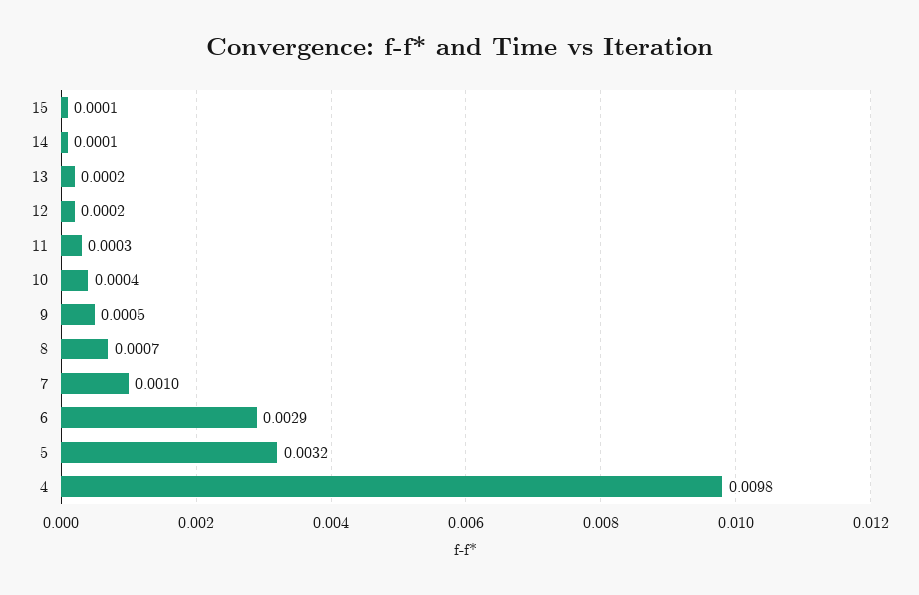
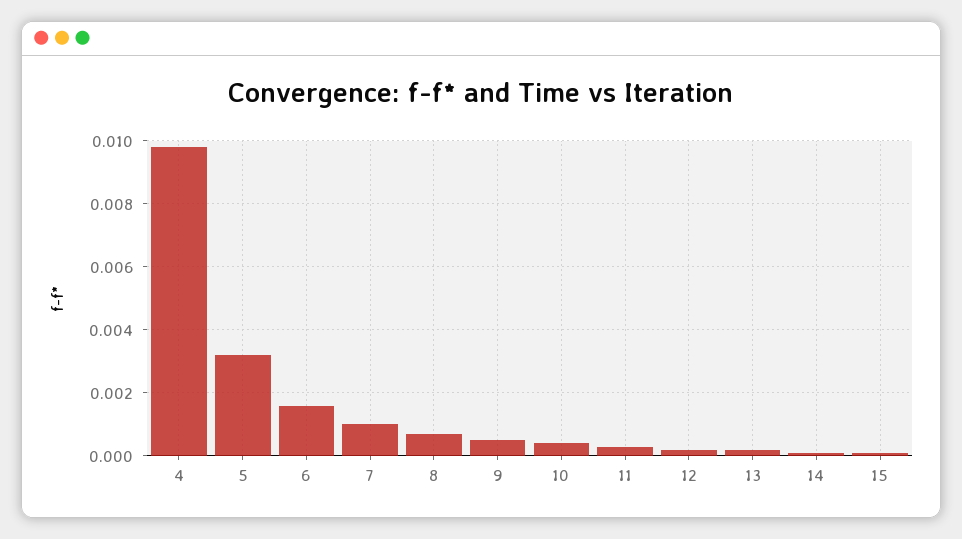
  {
    "15": 0.0001,
    "14": 0.0001,
    "13": 0.0002,
    "12": 0.0002,
    "11": 0.0003,
    "10": 0.0004,
    "9": 0.0005,
    "8": 0.0007,
    "7": 0.001,
-   "6": 0.0029,
+   "6": 0.0015,
    "5": 0.0032,
    "4": 0.0098
  }

